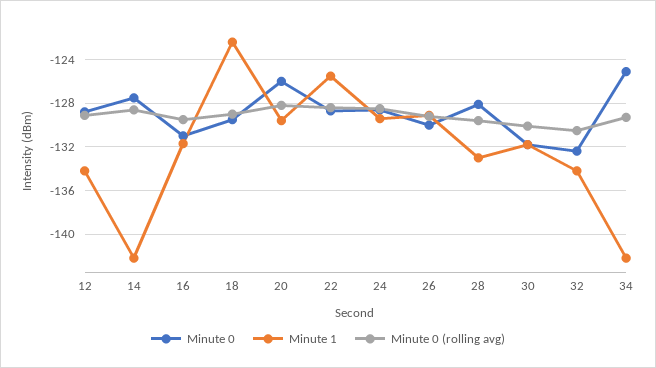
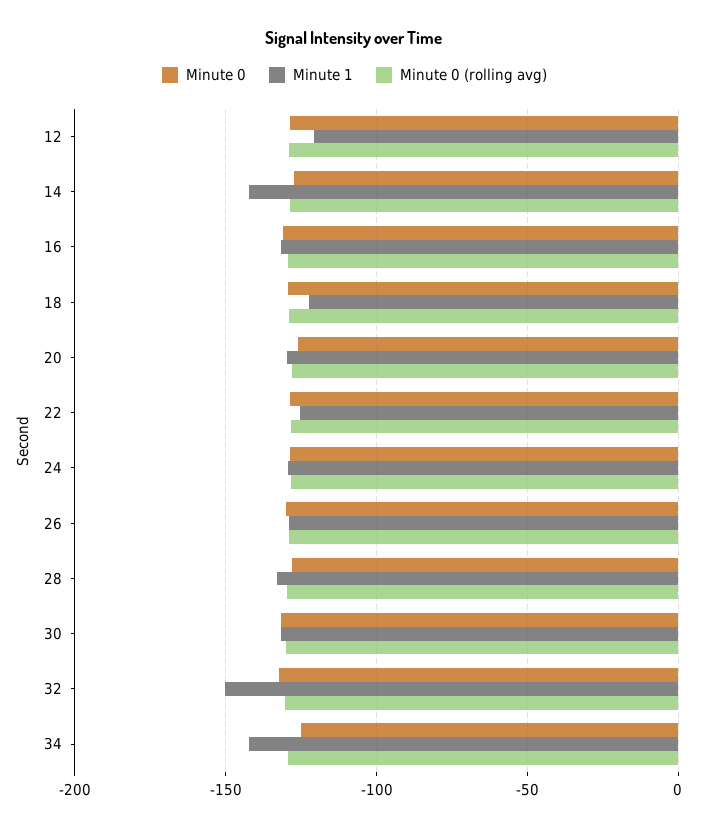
  {
    "Minute 0": {
      "12": -129,
      "14": -128,
      "16": -131,
      "18": -130,
      "20": -126,
      "22": -129,
      "24": -129,
      "26": -130,
      "28": -128,
      "30": -132,
      "32": -132,
      "34": -125
    },
    "Minute 1": {
-     "12": -134,
+     "12": -120,
      "14": -142,
      "16": -132,
      "18": -122,
      "20": -130,
      "22": -126,
      "24": -129,
      "26": -129,
      "28": -133,
      "30": -132,
-     "32": -134,
+     "32": -150,
      "34": -142
    },
    "Minute 0 (rolling avg)": {
      "12": -129,
      "14": -129,
      "16": -130,
      "18": -129,
      "20": -128,
      "22": -128,
      "24": -129,
      "26": -129,
      "28": -130,
      "30": -130,
      "32": -131,
      "34": -129
    }
  }

